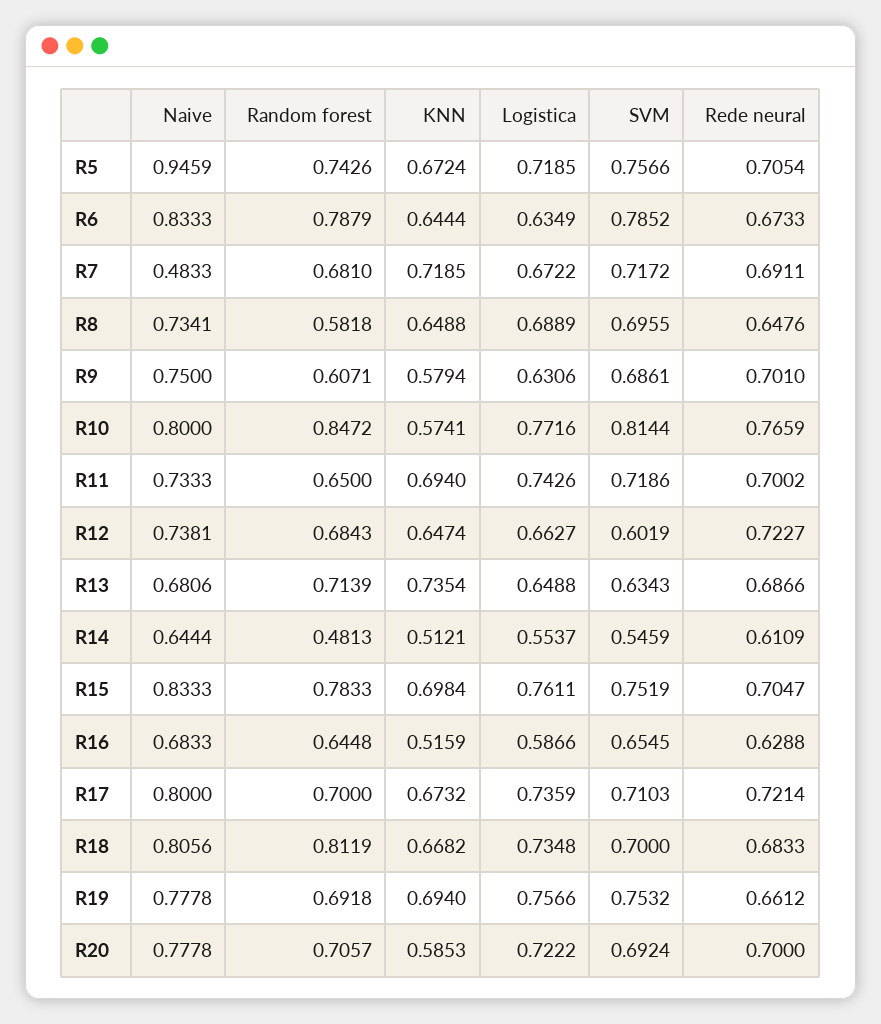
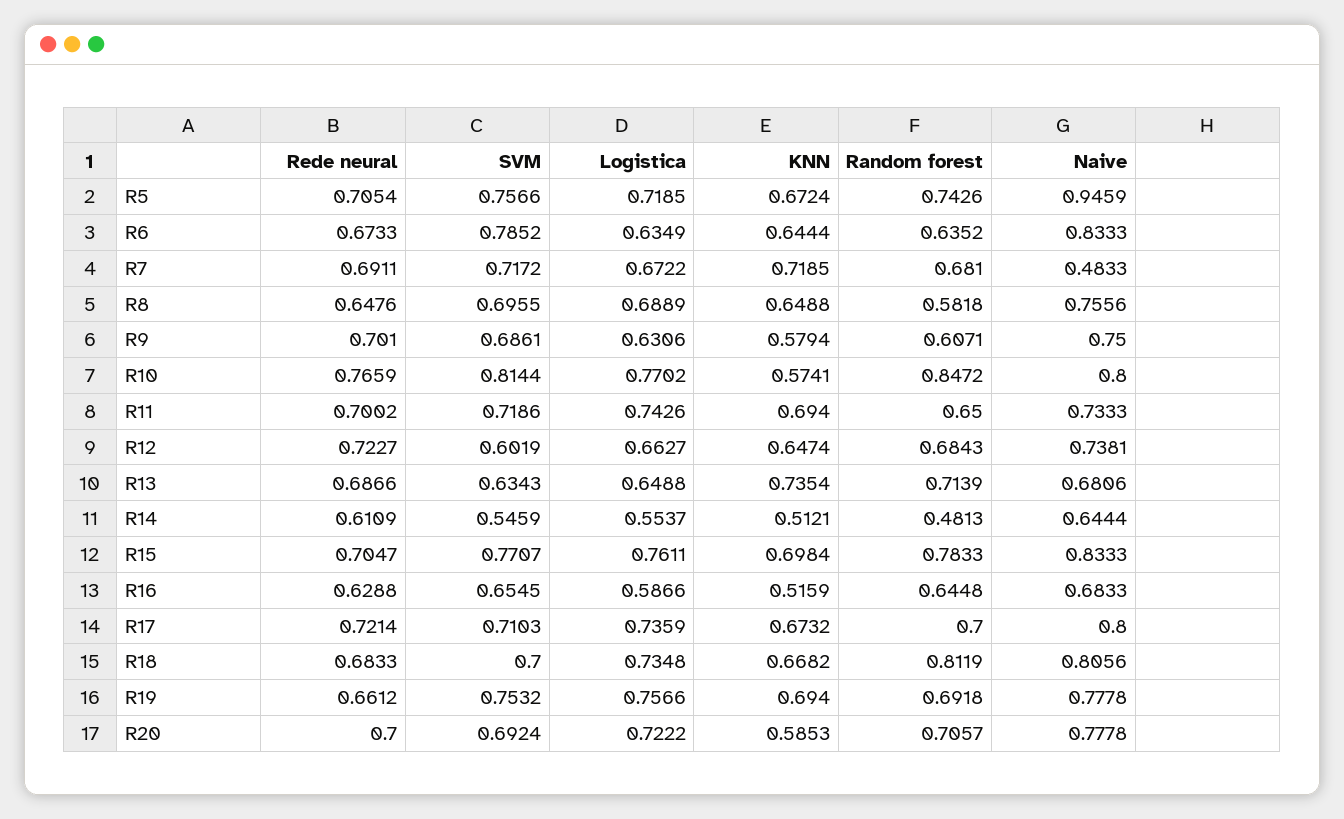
  {
    "Naive": {
      "R5": 0.9459,
      "R6": 0.8333,
      "R7": 0.4833,
-     "R8": 0.7341,
+     "R8": 0.7556,
      "R9": 0.75,
      "R10": 0.8,
      "R11": 0.7333,
      "R12": 0.7381,
      "R13": 0.6806,
      "R14": 0.6444,
      "R15": 0.8333,
      "R16": 0.6833,
      "R17": 0.8,
      "R18": 0.8056,
      "R19": 0.7778,
      "R20": 0.7778
    },
    "Random forest": {
      "R5": 0.7426,
-     "R6": 0.7879,
+     "R6": 0.6352,
      "R7": 0.681,
      "R8": 0.5818,
      "R9": 0.6071,
      "R10": 0.8472,
      "R11": 0.65,
      "R12": 0.6843,
      "R13": 0.7139,
      "R14": 0.4813,
      "R15": 0.7833,
      "R16": 0.6448,
      "R17": 0.7,
      "R18": 0.8119,
      "R19": 0.6918,
      "R20": 0.7057
    },
    "KNN": {
      "R5": 0.6724,
      "R6": 0.6444,
      "R7": 0.7185,
      "R8": 0.6488,
      "R9": 0.5794,
      "R10": 0.5741,
      "R11": 0.694,
      "R12": 0.6474,
      "R13": 0.7354,
      "R14": 0.5121,
      "R15": 0.6984,
      "R16": 0.5159,
      "R17": 0.6732,
      "R18": 0.6682,
      "R19": 0.694,
      "R20": 0.5853
    },
    "Logistica": {
      "R5": 0.7185,
      "R6": 0.6349,
      "R7": 0.6722,
      "R8": 0.6889,
      "R9": 0.6306,
-     "R10": 0.7716,
+     "R10": 0.7702,
      "R11": 0.7426,
      "R12": 0.6627,
      "R13": 0.6488,
      "R14": 0.5537,
      "R15": 0.7611,
      "R16": 0.5866,
      "R17": 0.7359,
      "R18": 0.7348,
      "R19": 0.7566,
      "R20": 0.7222
    },
    "SVM": {
      "R5": 0.7566,
      "R6": 0.7852,
      "R7": 0.7172,
      "R8": 0.6955,
      "R9": 0.6861,
      "R10": 0.8144,
      "R11": 0.7186,
      "R12": 0.6019,
      "R13": 0.6343,
      "R14": 0.5459,
-     "R15": 0.7519,
+     "R15": 0.7707,
      "R16": 0.6545,
      "R17": 0.7103,
      "R18": 0.7,
      "R19": 0.7532,
      "R20": 0.6924
    },
    "Rede neural": {
      "R5": 0.7054,
      "R6": 0.6733,
      "R7": 0.6911,
      "R8": 0.6476,
      "R9": 0.701,
      "R10": 0.7659,
      "R11": 0.7002,
      "R12": 0.7227,
      "R13": 0.6866,
      "R14": 0.6109,
      "R15": 0.7047,
      "R16": 0.6288,
      "R17": 0.7214,
      "R18": 0.6833,
      "R19": 0.6612,
      "R20": 0.7
    }
  }

